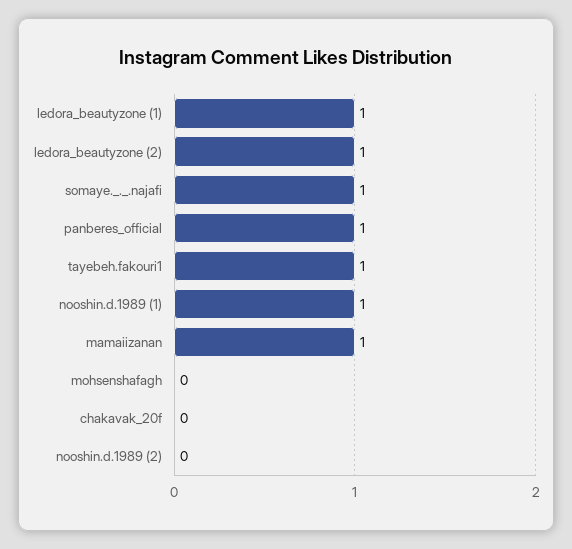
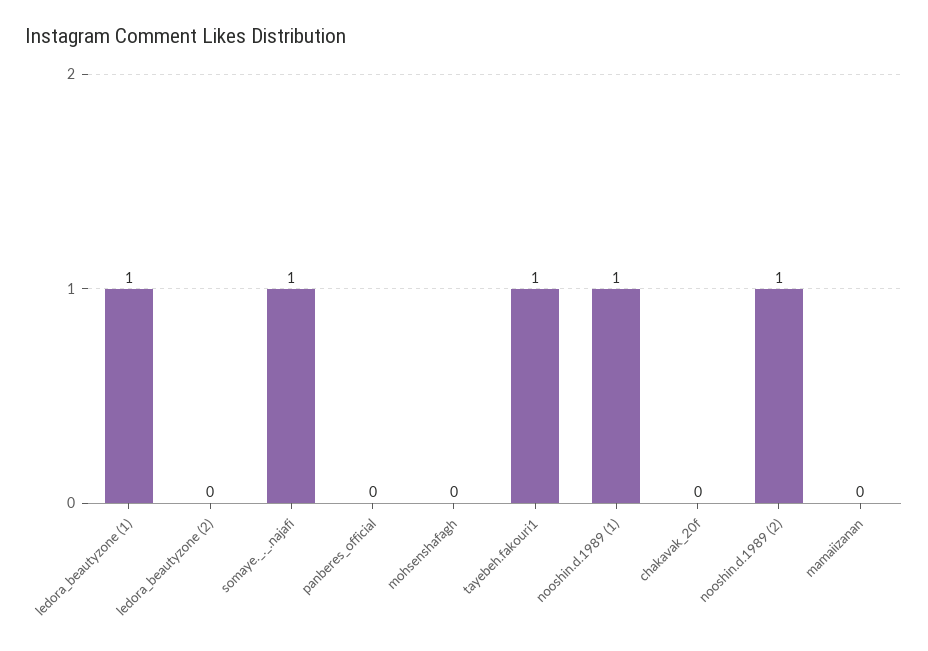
  {
    "ledora_beautyzone (1)": 1,
-   "ledora_beautyzone (2)": 1,
+   "ledora_beautyzone (2)": 0,
    "somaye._._.najafi": 1,
-   "panberes_official": 1,
+   "panberes_official": 0,
    "tayebeh.fakouri1": 1,
    "nooshin.d.1989 (1)": 1,
-   "mamaiizanan": 1,
+   "mamaiizanan": 0,
    "mohsenshafagh": 0,
    "chakavak_20f": 0,
-   "nooshin.d.1989 (2)": 0
+   "nooshin.d.1989 (2)": 1
  }

